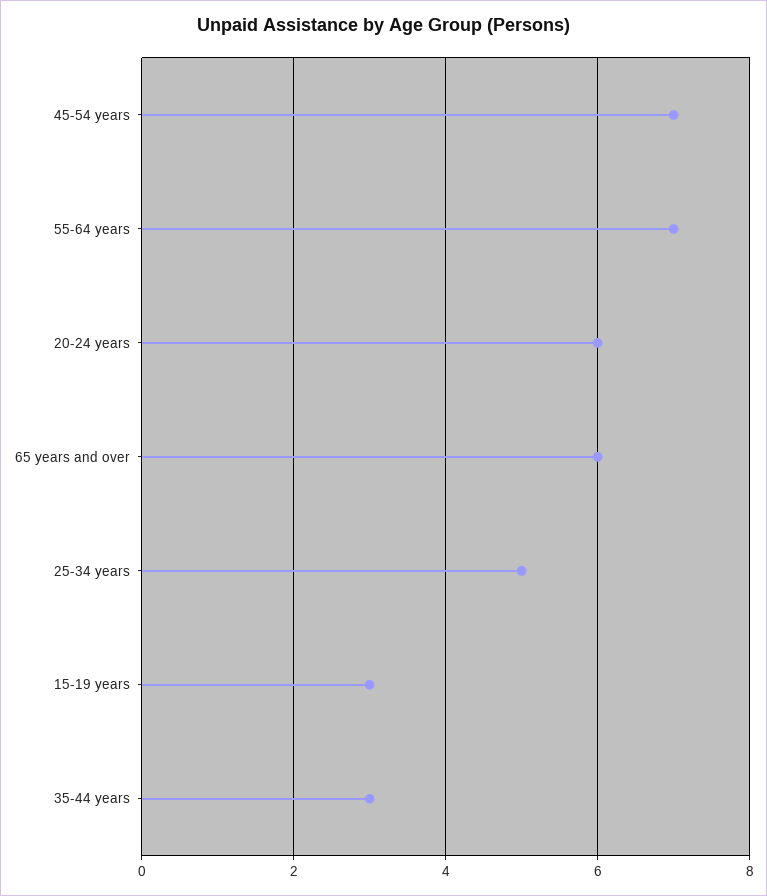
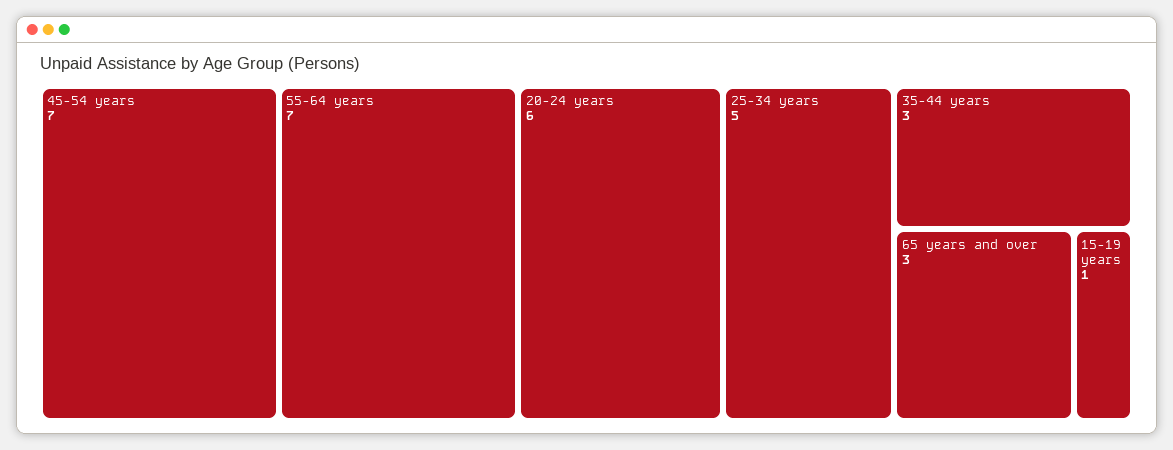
  {
    "45-54 years": 7,
    "55-64 years": 7,
    "20-24 years": 6,
-   "65 years and over": 6,
+   "65 years and over": 3,
    "25-34 years": 5,
-   "15-19 years": 3,
+   "15-19 years": 1,
    "35-44 years": 3
  }

